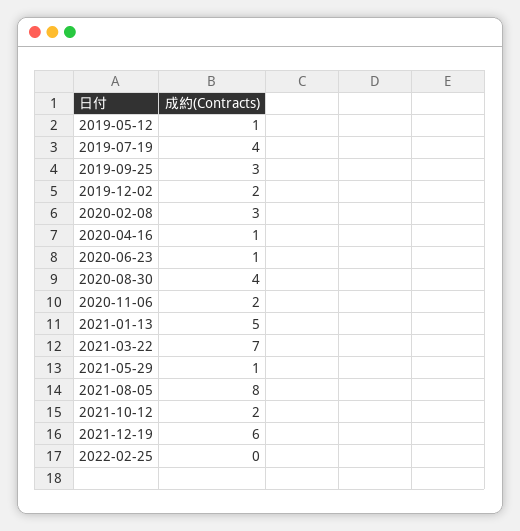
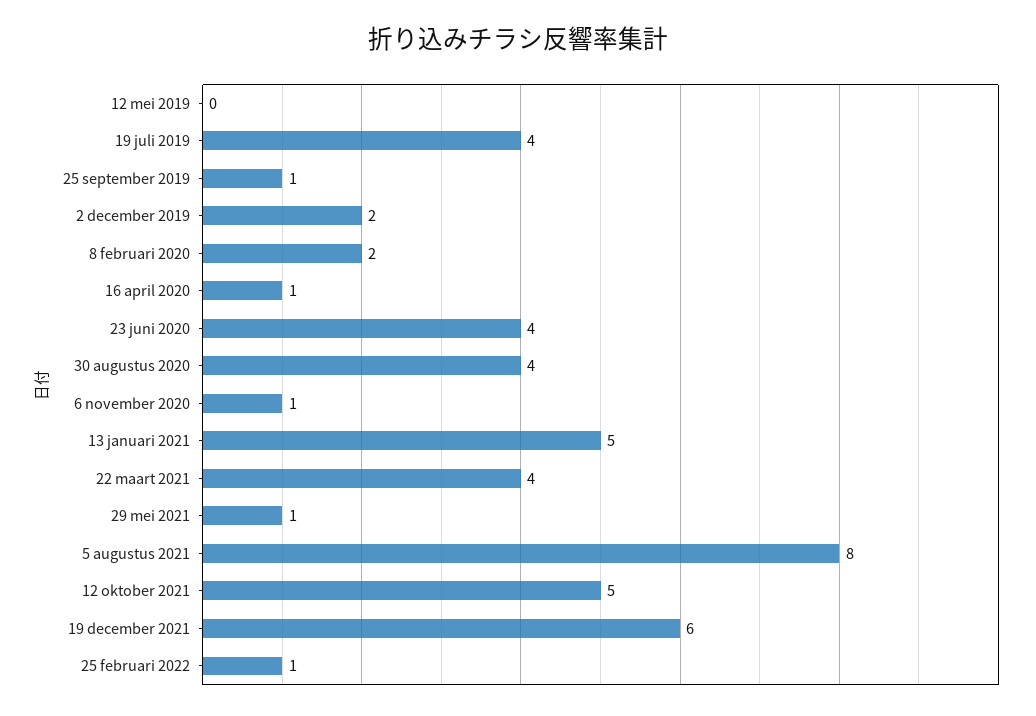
  {
-   "2019-05-12": 1,
+   "2019-05-12": 0,
    "2019-07-19": 4,
-   "2019-09-25": 3,
+   "2019-09-25": 1,
    "2019-12-02": 2,
-   "2020-02-08": 3,
+   "2020-02-08": 2,
    "2020-04-16": 1,
-   "2020-06-23": 1,
+   "2020-06-23": 4,
    "2020-08-30": 4,
-   "2020-11-06": 2,
+   "2020-11-06": 1,
    "2021-01-13": 5,
-   "2021-03-22": 7,
+   "2021-03-22": 4,
    "2021-05-29": 1,
    "2021-08-05": 8,
-   "2021-10-12": 2,
+   "2021-10-12": 5,
    "2021-12-19": 6,
-   "2022-02-25": 0
+   "2022-02-25": 1
  }

